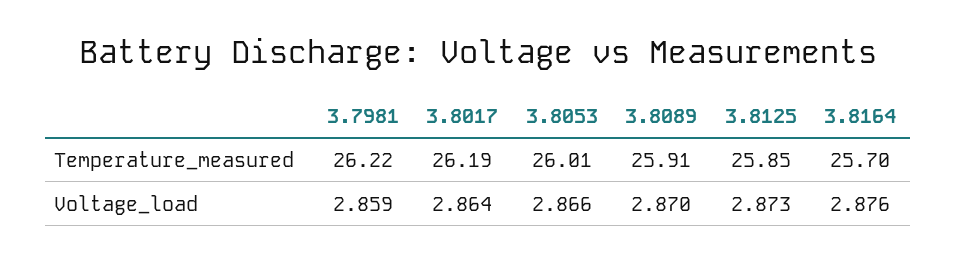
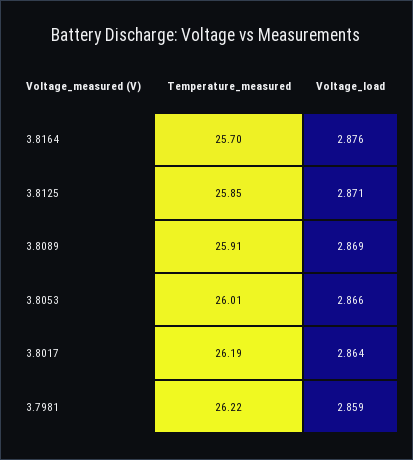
  {
    "3.7981": {
      "Temperature_measured": 26.22,
      "Voltage_load": 2.859
    },
    "3.8017": {
      "Temperature_measured": 26.19,
      "Voltage_load": 2.864
    },
    "3.8053": {
      "Temperature_measured": 26.01,
      "Voltage_load": 2.866
    },
    "3.8089": {
      "Temperature_measured": 25.91,
-     "Voltage_load": 2.87
+     "Voltage_load": 2.869
    },
    "3.8125": {
      "Temperature_measured": 25.85,
-     "Voltage_load": 2.873
+     "Voltage_load": 2.871
    },
    "3.8164": {
      "Temperature_measured": 25.7,
      "Voltage_load": 2.876
    }
  }

